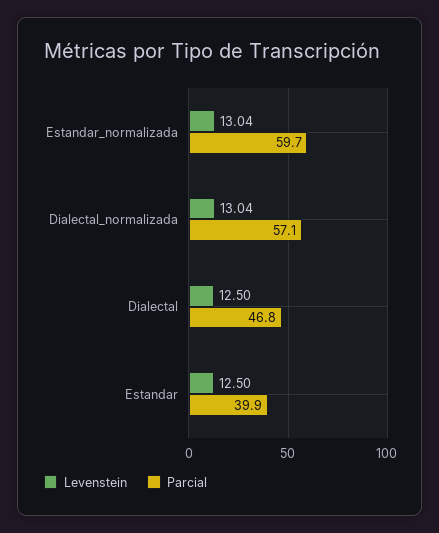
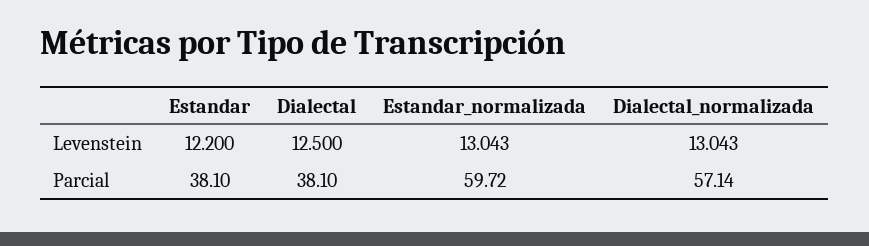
  {
    "Levenstein": {
      "Estandar_normalizada": 13.043,
      "Dialectal_normalizada": 13.043,
      "Dialectal": 12.5,
-     "Estandar": 12.5
+     "Estandar": 12.2
    },
    "Parcial": {
      "Estandar_normalizada": 59.72,
      "Dialectal_normalizada": 57.14,
-     "Dialectal": 46.8,
+     "Dialectal": 38.1,
-     "Estandar": 39.9
+     "Estandar": 38.1
    }
  }

